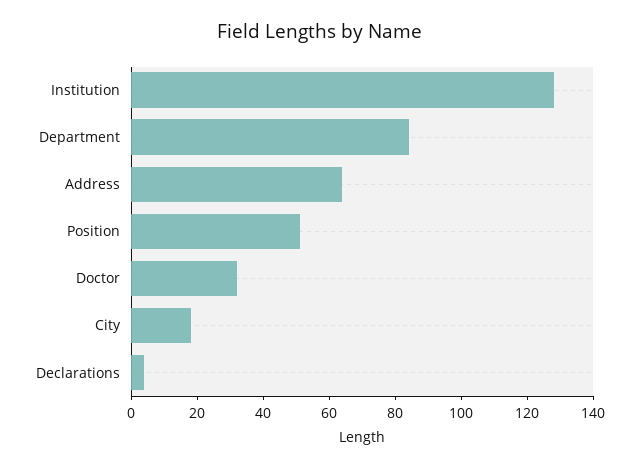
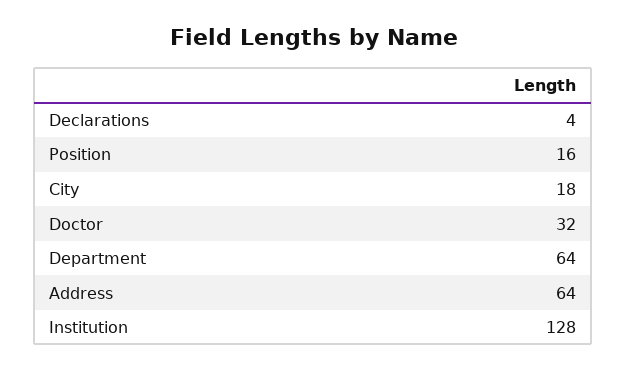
  {
    "Institution": 128,
-   "Department": 85,
+   "Department": 64,
    "Address": 64,
-   "Position": 50,
+   "Position": 16,
    "Doctor": 32,
    "City": 18,
    "Declarations": 4
  }

